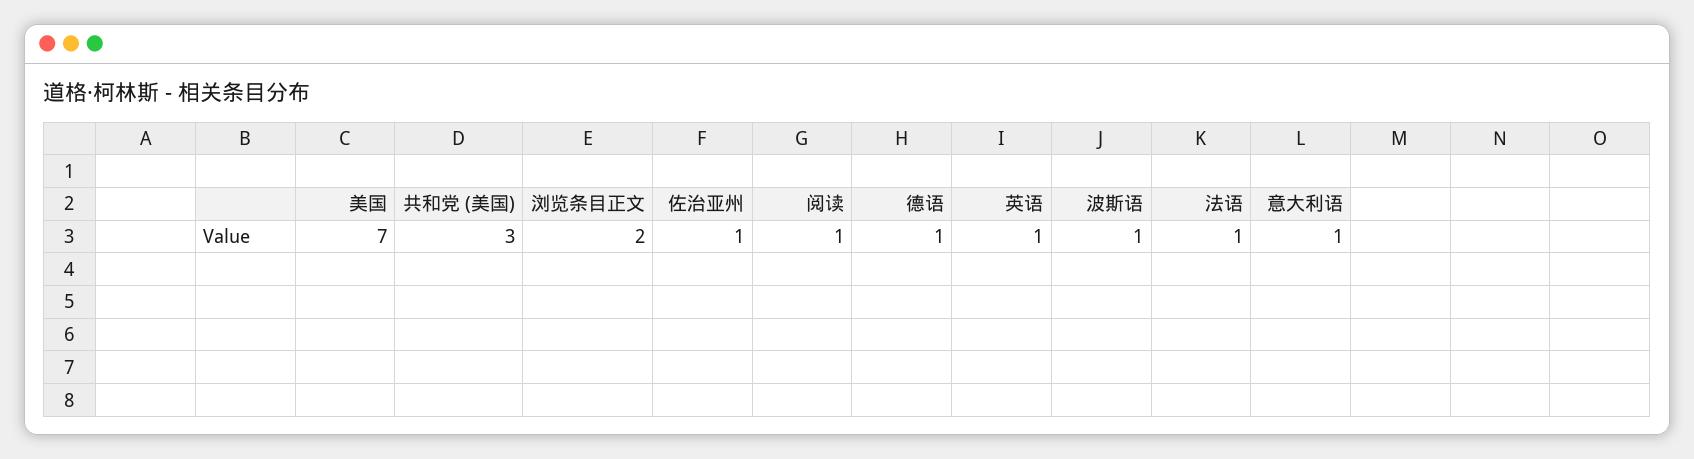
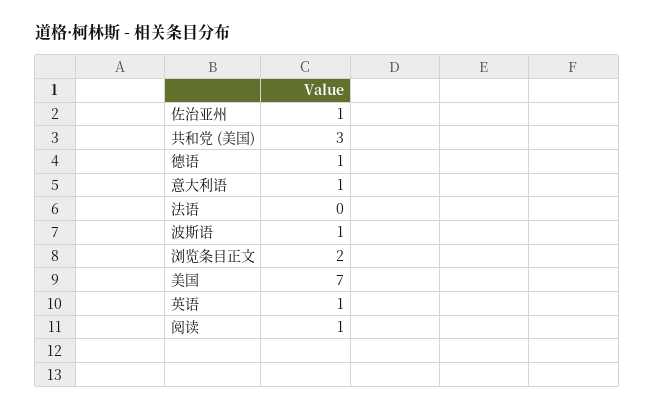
  {
    "美国": 7,
    "共和党 (美国)": 3,
    "浏览条目正文": 2,
    "佐治亚州": 1,
    "阅读": 1,
    "德语": 1,
    "英语": 1,
    "波斯语": 1,
-   "法语": 1,
+   "法语": 0,
    "意大利语": 1
  }

